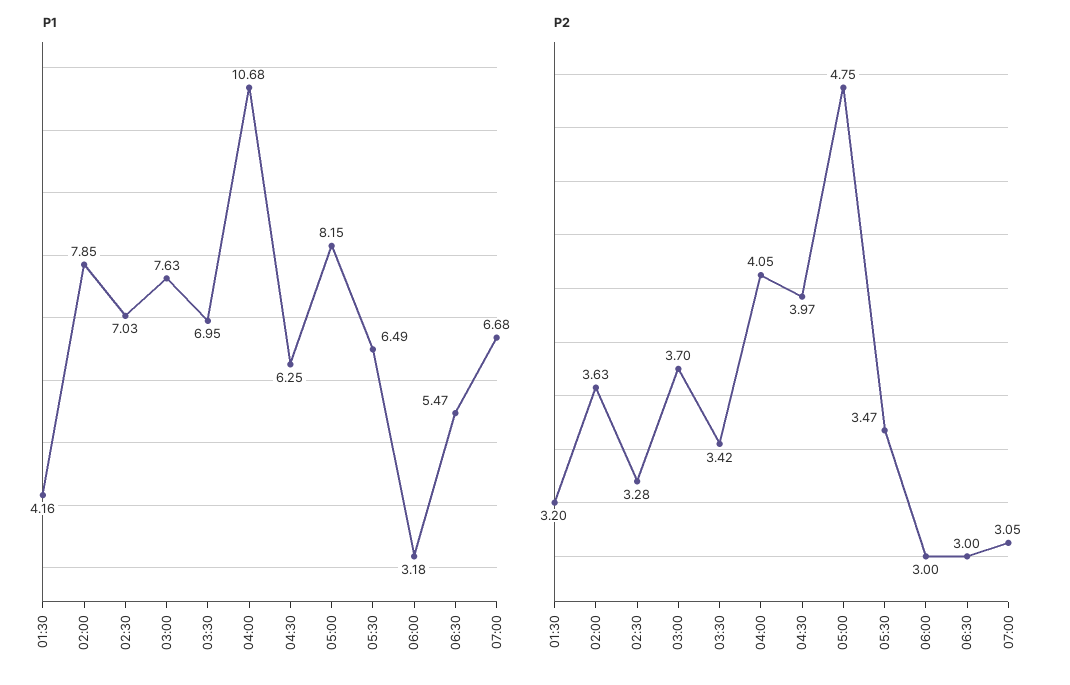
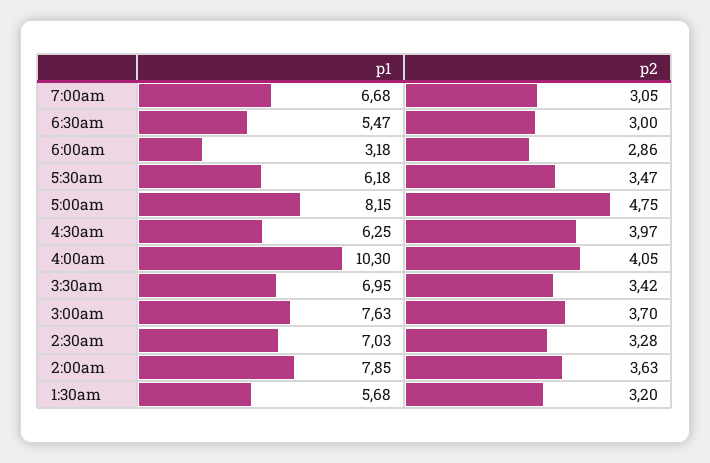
  {
    "P1": {
-     "01:30": 4.16,
+     "01:30": 5.68,
      "02:00": 7.85,
      "02:30": 7.03,
      "03:00": 7.63,
      "03:30": 6.95,
-     "04:00": 10.68,
+     "04:00": 10.3,
      "04:30": 6.25,
      "05:00": 8.15,
-     "05:30": 6.49,
+     "05:30": 6.18,
      "06:00": 3.18,
      "06:30": 5.47,
      "07:00": 6.68
    },
    "P2": {
      "01:30": 3.2,
      "02:00": 3.63,
      "02:30": 3.28,
      "03:00": 3.7,
      "03:30": 3.42,
      "04:00": 4.05,
      "04:30": 3.97,
      "05:00": 4.75,
      "05:30": 3.47,
-     "06:00": 3,
+     "06:00": 2.86,
      "06:30": 3,
      "07:00": 3.05
    }
  }

